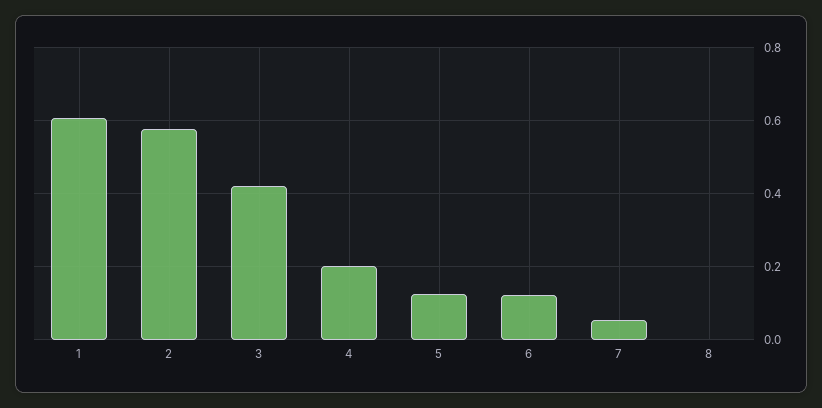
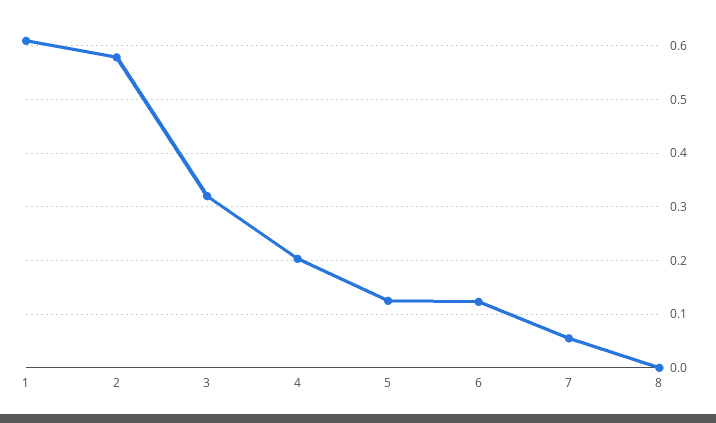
  {
    "1": 0.6,
    "2": 0.58,
-   "3": 0.42,
+   "3": 0.32,
    "4": 0.2,
    "5": 0.12,
    "6": 0.12,
    "7": 0.06,
    "8": 0
  }

